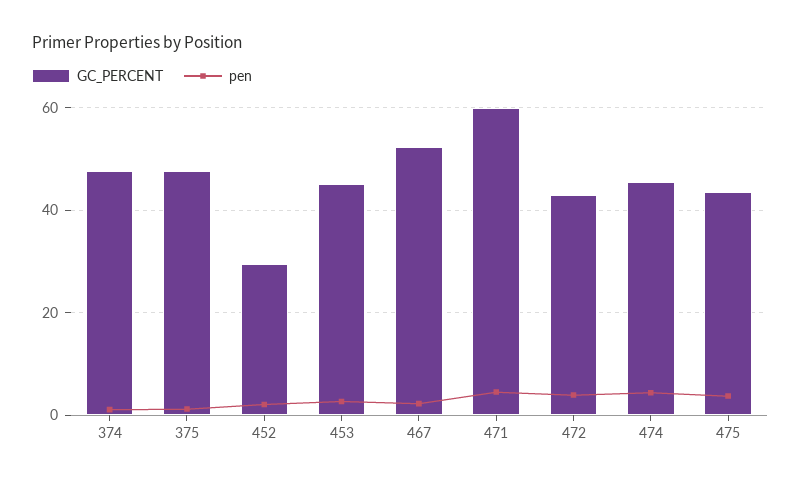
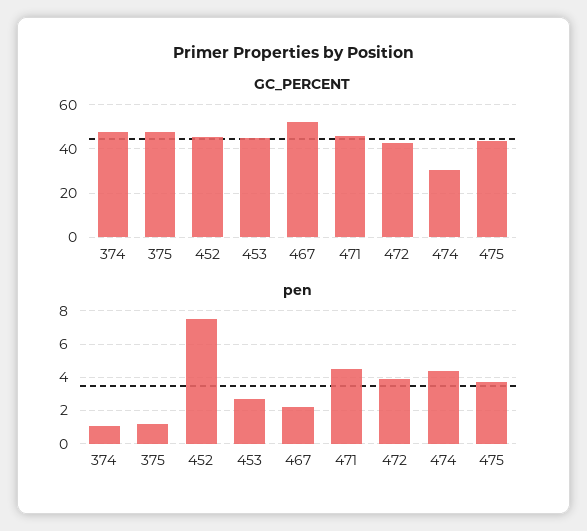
  {
    "GC_PERCENT": {
      "374": 48,
      "375": 48,
-     "452": 30,
+     "452": 45,
      "453": 46,
      "467": 52,
-     "471": 60,
+     "471": 45,
      "472": 42,
-     "474": 46,
+     "474": 30,
      "475": 44
    },
    "pen": {
      "374": 1,
      "375": 1,
-     "452": 2,
+     "452": 7.5,
      "453": 2.5,
      "467": 2,
      "471": 4.5,
      "472": 4,
      "474": 4.5,
      "475": 3.5
    }
  }

